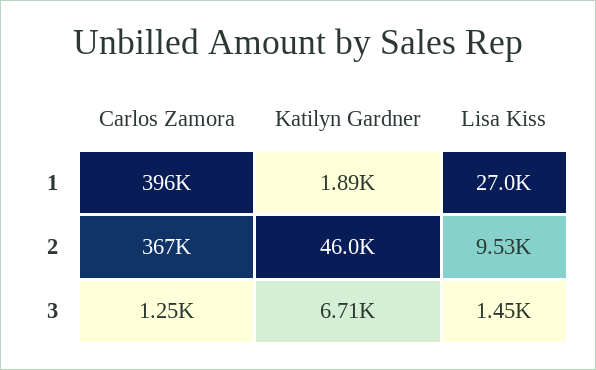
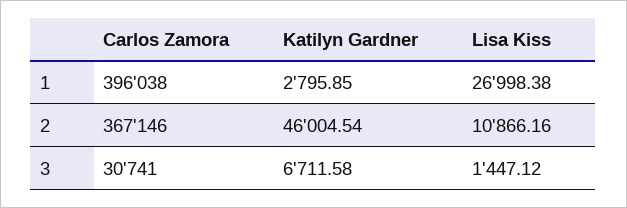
  {
    "Carlos Zamora": {
      "1": 396038,
      "2": 367146,
-     "3": 1250
+     "3": 30741
    },
    "Katilyn Gardner": {
-     "1": 1890,
+     "1": 2795.85,
      "2": 46004.54,
      "3": 6711.58
    },
    "Lisa Kiss": {
      "1": 26998.38,
-     "2": 9530,
+     "2": 10866.16,
      "3": 1447.12
    }
  }

